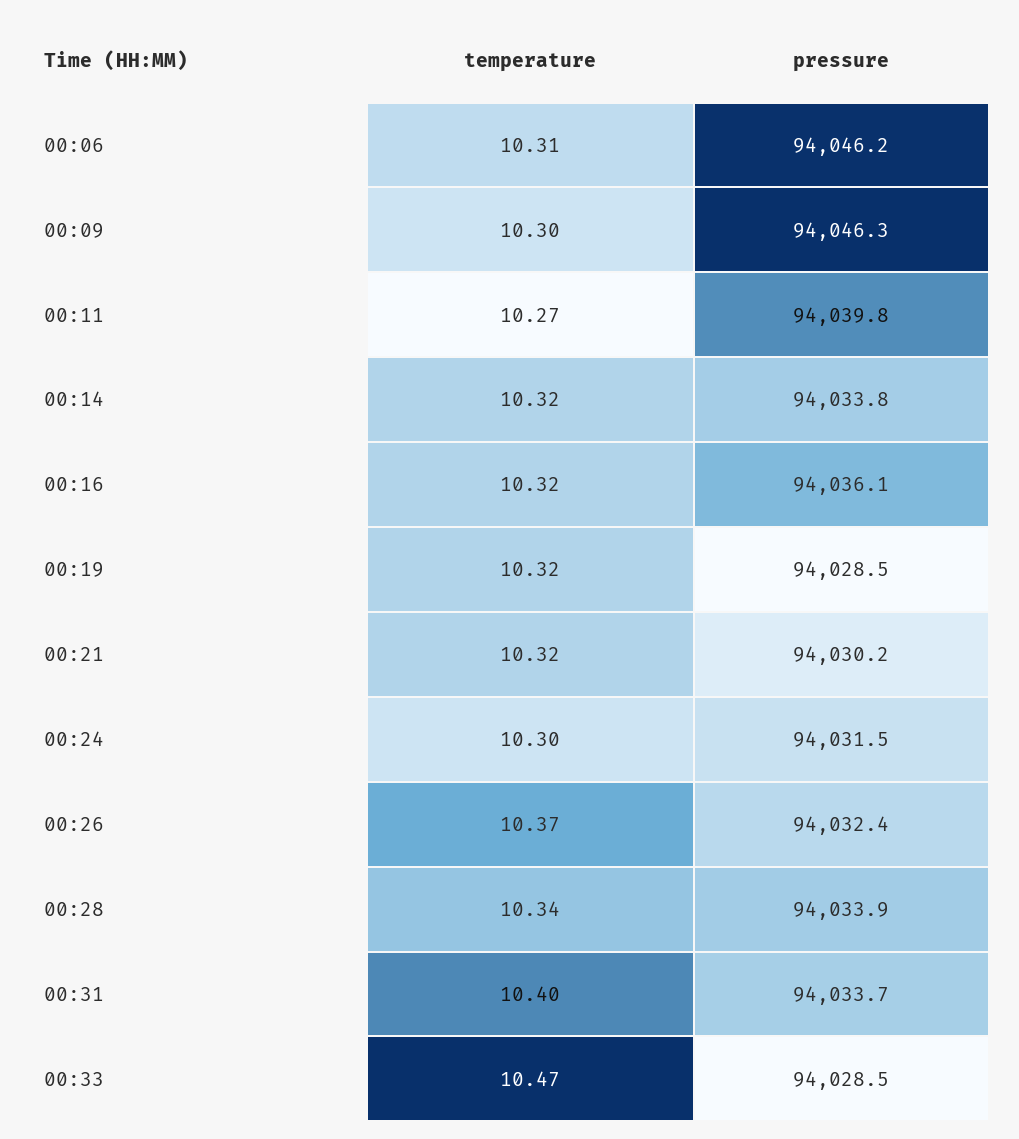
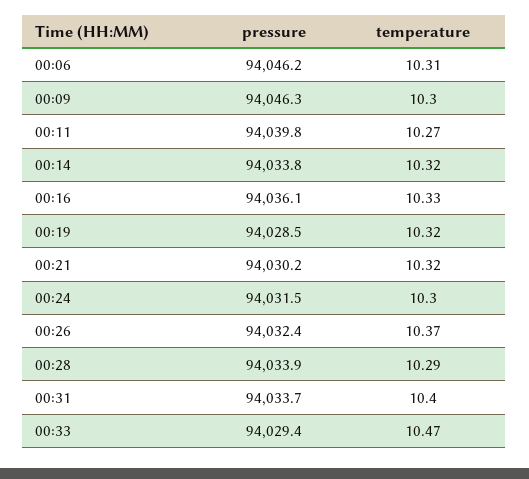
  {
    "temperature": {
      "00:06": 10.31,
      "00:09": 10.3,
      "00:11": 10.27,
      "00:14": 10.32,
-     "00:16": 10.32,
+     "00:16": 10.33,
      "00:19": 10.32,
      "00:21": 10.32,
      "00:24": 10.3,
      "00:26": 10.37,
-     "00:28": 10.34,
+     "00:28": 10.29,
      "00:31": 10.4,
      "00:33": 10.47
    },
    "pressure": {
      "00:06": 94046.2,
      "00:09": 94046.3,
      "00:11": 94039.8,
      "00:14": 94033.8,
      "00:16": 94036.1,
      "00:19": 94028.5,
      "00:21": 94030.2,
      "00:24": 94031.5,
      "00:26": 94032.4,
      "00:28": 94033.9,
      "00:31": 94033.7,
-     "00:33": 94028.5
+     "00:33": 94029.4
    }
  }

